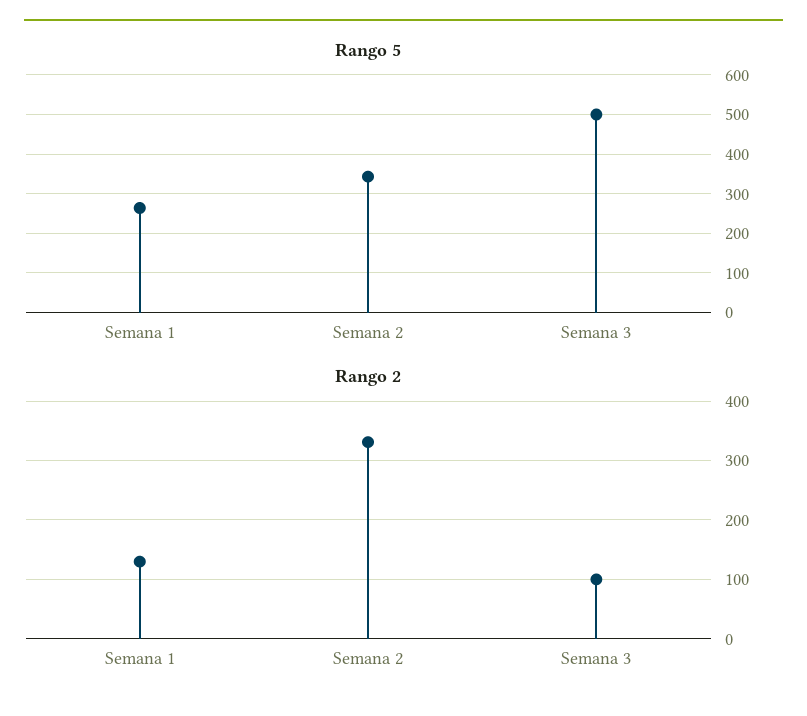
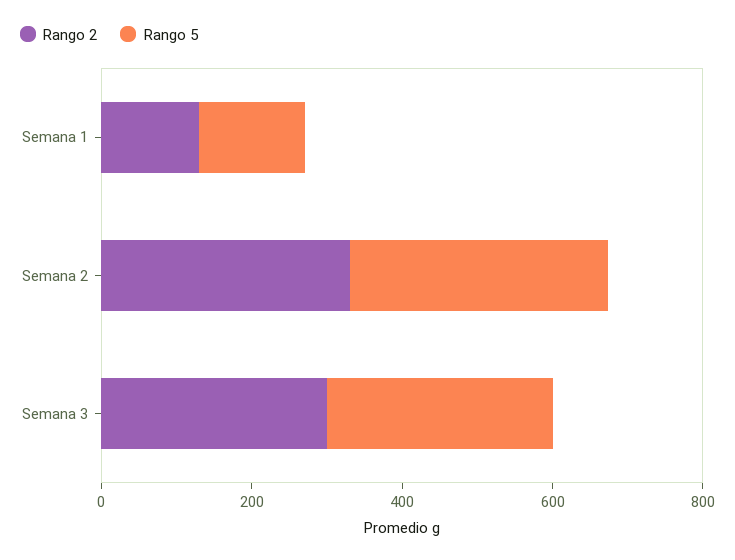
  {
    "Rango 5": {
-     "Semana 1": 260,
+     "Semana 1": 150,
      "Semana 2": 340,
-     "Semana 3": 500
+     "Semana 3": 300
    },
    "Rango 2": {
      "Semana 1": 120,
      "Semana 2": 340,
-     "Semana 3": 100
+     "Semana 3": 300
    }
  }

